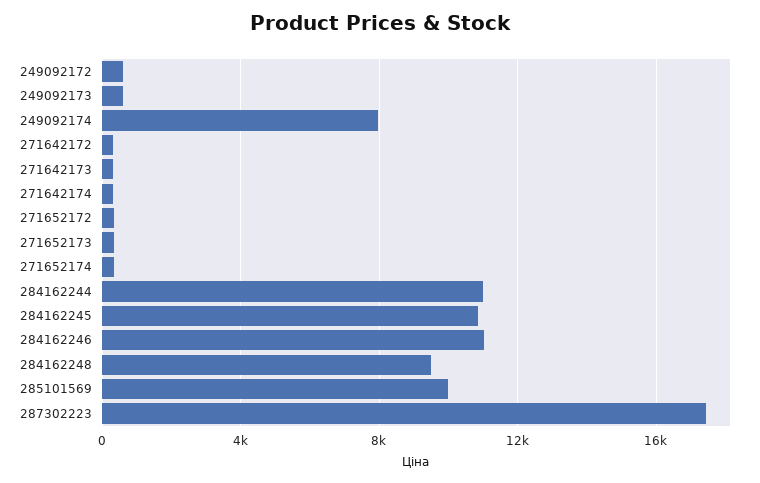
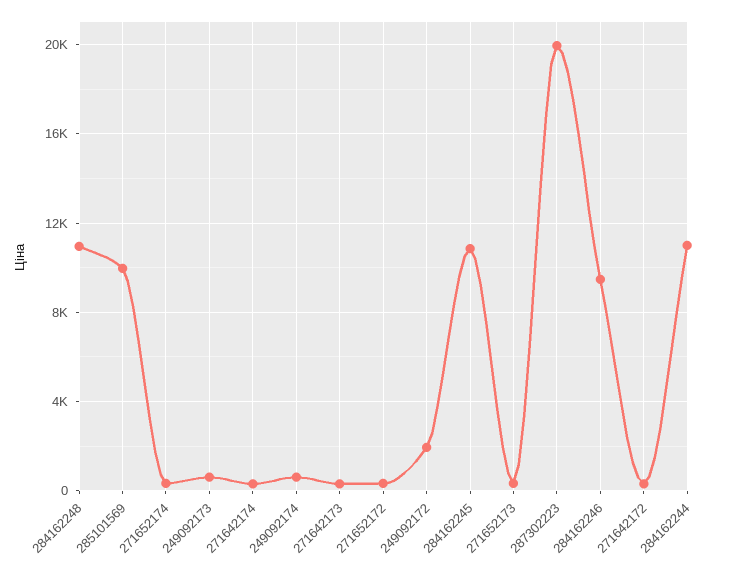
  {
-   "249092172": 500,
+   "249092172": 2000,
    "249092173": 500,
-   "249092174": 8000,
+   "249092174": 500,
    "271642172": 500,
    "271642173": 500,
    "271642174": 500,
    "271652172": 500,
    "271652173": 500,
    "271652174": 500,
    "284162244": 11000,
    "284162245": 11000,
-   "284162246": 11000,
+   "284162246": 9500,
-   "284162248": 9500,
+   "284162248": 11000,
    "285101569": 10000,
-   "287302223": 17500
+   "287302223": 20000
  }

